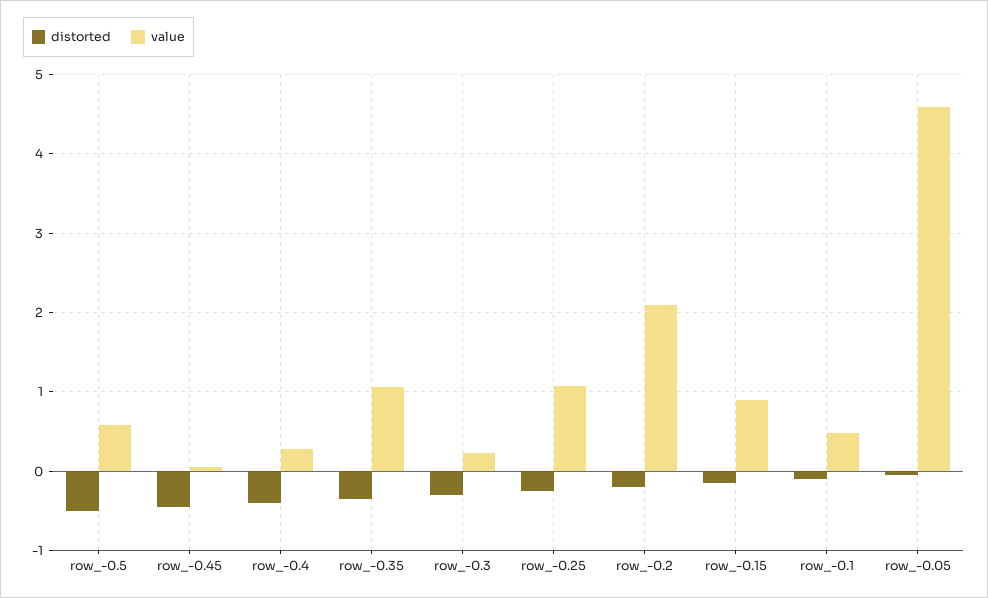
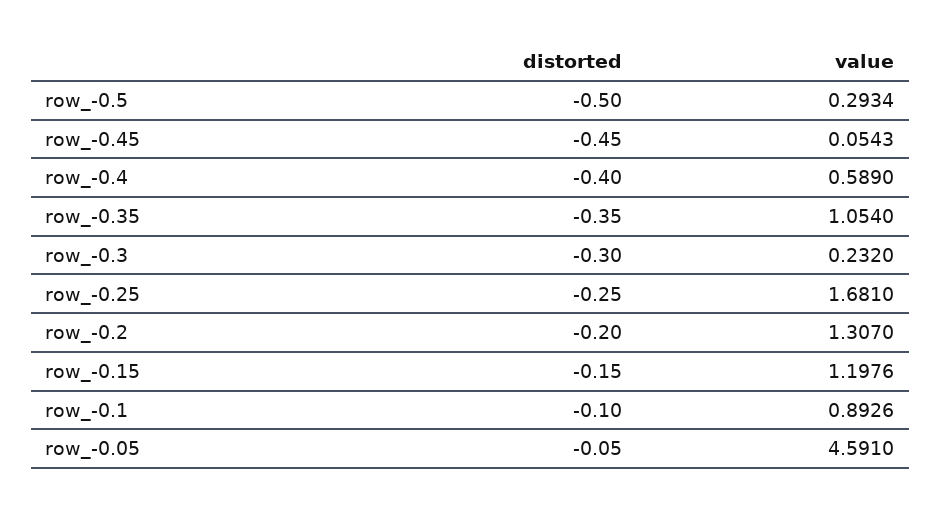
  {
    "distorted": {
      "row_-0.5": -0.5,
      "row_-0.45": -0.45,
      "row_-0.4": -0.4,
      "row_-0.35": -0.35,
      "row_-0.3": -0.3,
      "row_-0.25": -0.25,
      "row_-0.2": -0.2,
      "row_-0.15": -0.15,
      "row_-0.1": -0.1,
      "row_-0.05": -0.05
    },
    "value": {
-     "row_-0.5": 0.6,
+     "row_-0.5": 0.2934,
      "row_-0.45": 0.0543,
-     "row_-0.4": 0.3,
+     "row_-0.4": 0.589,
      "row_-0.35": 1.054,
      "row_-0.3": 0.232,
-     "row_-0.25": 1.1,
+     "row_-0.25": 1.681,
-     "row_-0.2": 2.1,
+     "row_-0.2": 1.307,
-     "row_-0.15": 0.9,
+     "row_-0.15": 1.1976,
-     "row_-0.1": 0.5,
+     "row_-0.1": 0.8926,
      "row_-0.05": 4.591
    }
  }

